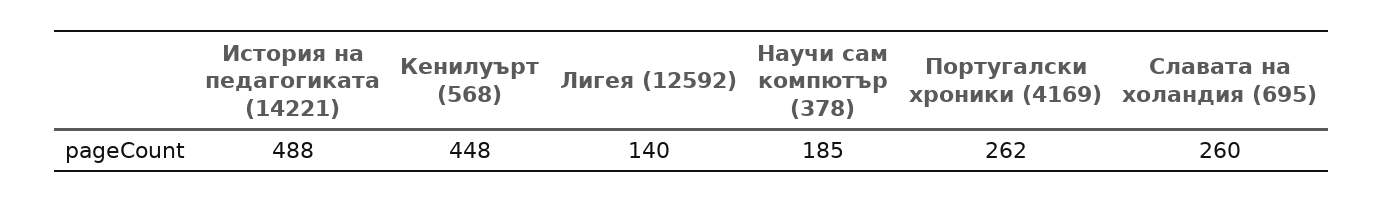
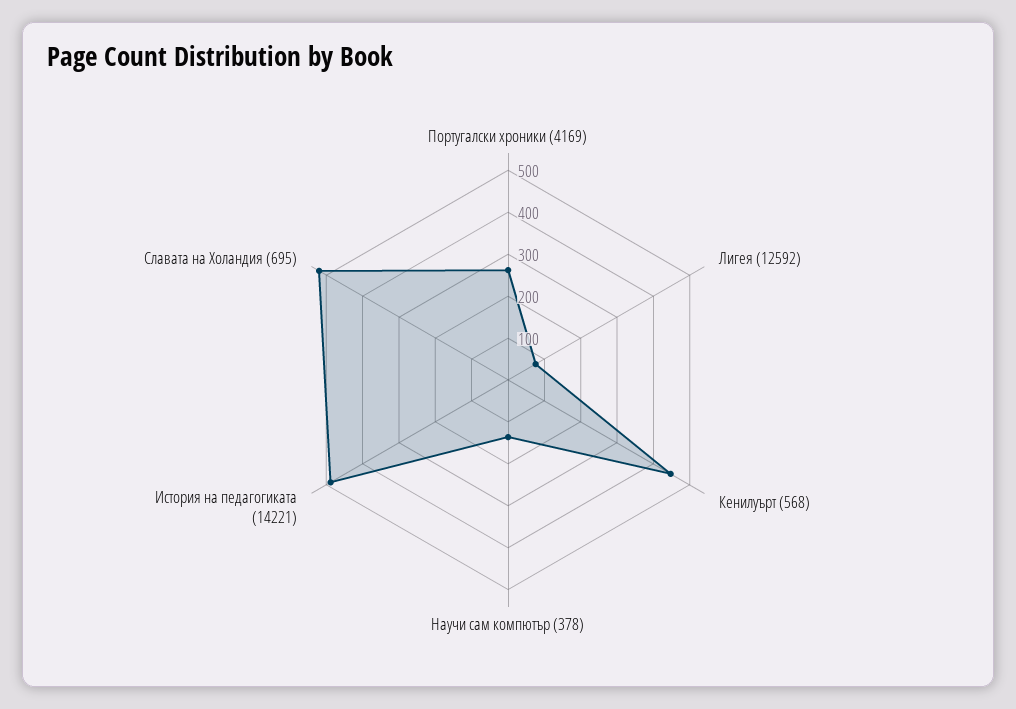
  {
    "История на педагогиката (14221)": 488,
    "Кенилуърт (568)": 448,
-   "Лигея (12592)": 140,
+   "Лигея (12592)": 80,
-   "Научи сам компютър (378)": 185,
+   "Научи сам компютър (378)": 140,
    "Португалски хроники (4169)": 262,
-   "Славата на холандия (695)": 260
+   "Славата на холандия (695)": 520
  }

